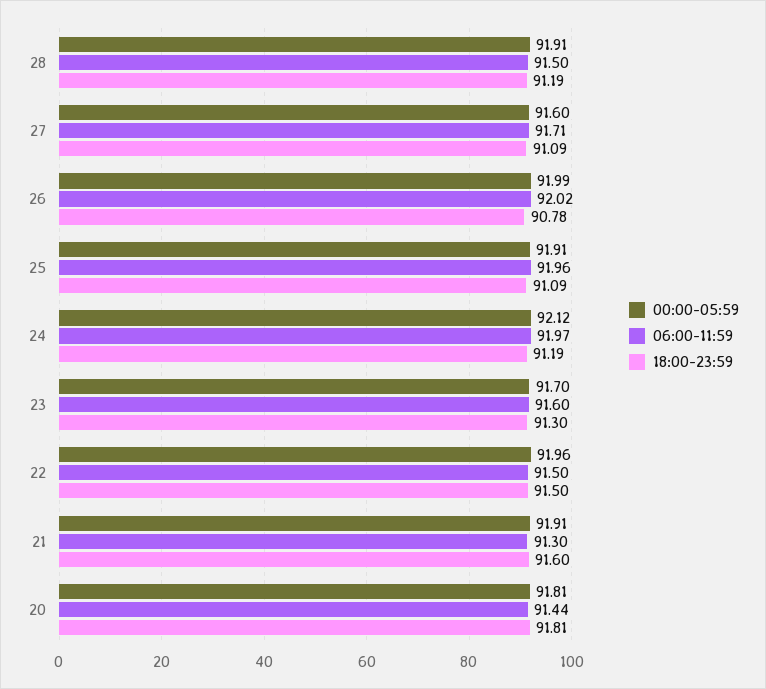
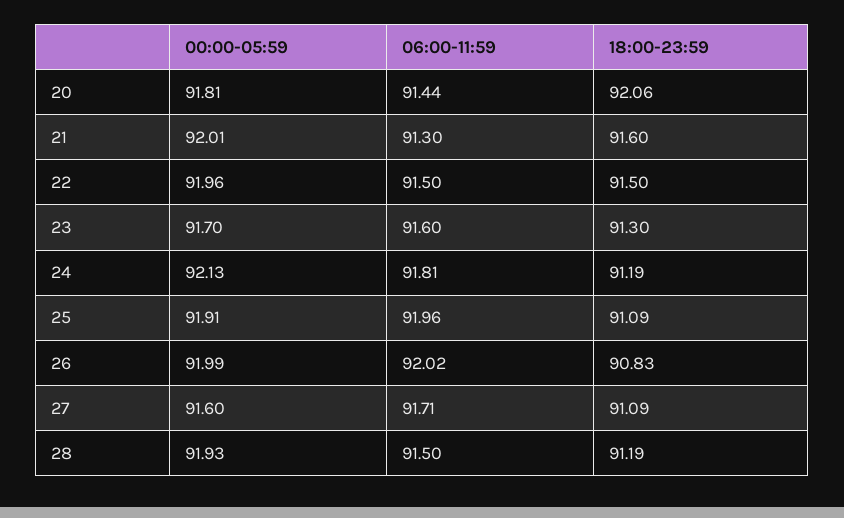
  {
    "00:00-05:59": {
-     "28": 91.91,
+     "28": 91.93,
      "27": 91.6,
      "26": 91.99,
      "25": 91.91,
-     "24": 92.12,
+     "24": 92.13,
      "23": 91.7,
      "22": 91.96,
-     "21": 91.91,
+     "21": 92.01,
      "20": 91.81
    },
    "06:00-11:59": {
      "28": 91.5,
      "27": 91.71,
      "26": 92.02,
      "25": 91.96,
-     "24": 91.97,
+     "24": 91.81,
      "23": 91.6,
      "22": 91.5,
      "21": 91.3,
      "20": 91.44
    },
    "18:00-23:59": {
      "28": 91.19,
      "27": 91.09,
-     "26": 90.78,
+     "26": 90.83,
      "25": 91.09,
      "24": 91.19,
      "23": 91.3,
      "22": 91.5,
      "21": 91.6,
-     "20": 91.81
+     "20": 92.06
    }
  }

